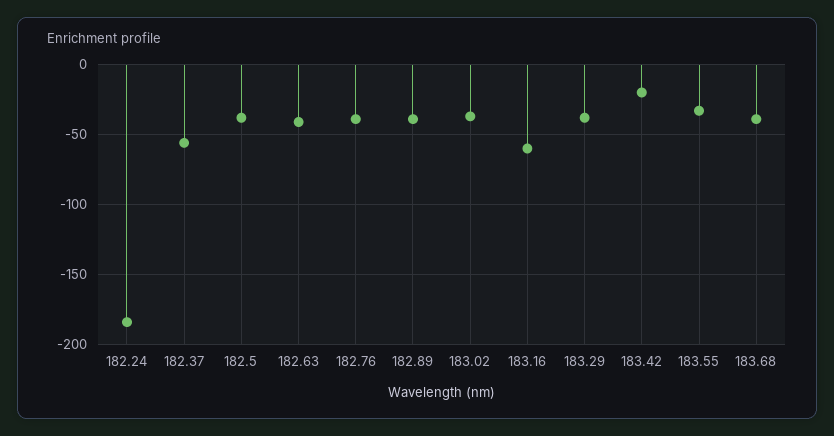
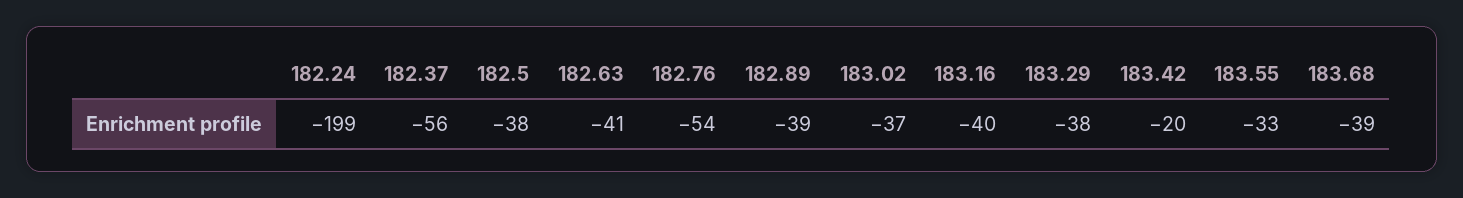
  {
-   "182.24": -185,
+   "182.24": -199,
    "182.37": -56,
    "182.5": -38,
    "182.63": -41,
-   "182.76": -40,
+   "182.76": -54,
    "182.89": -39,
    "183.02": -37,
-   "183.16": -60,
+   "183.16": -40,
    "183.29": -38,
    "183.42": -20,
    "183.55": -33,
    "183.68": -39
  }

